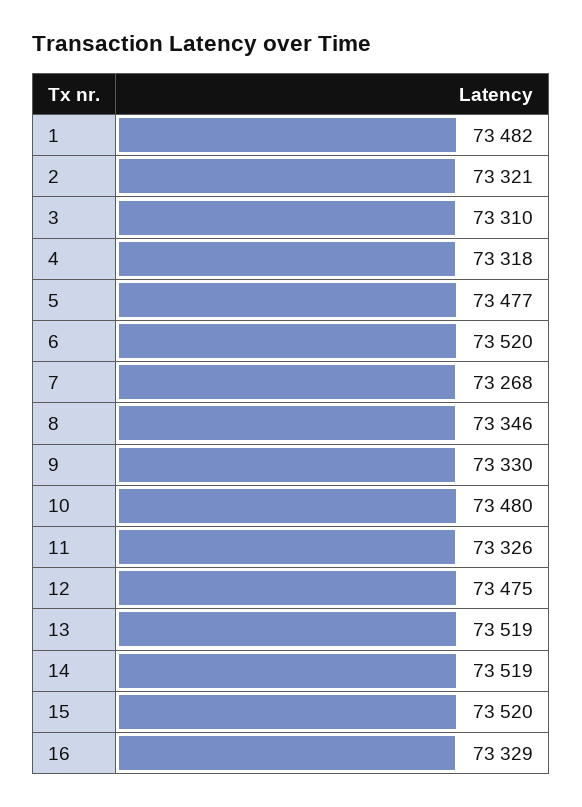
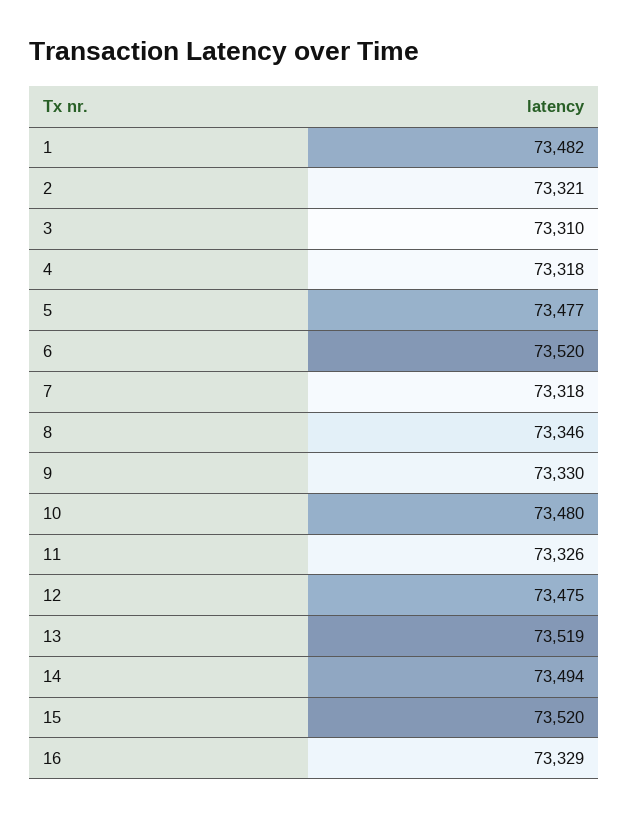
  {
    "1": 73482,
    "2": 73321,
    "3": 73310,
    "4": 73318,
    "5": 73477,
    "6": 73520,
-   "7": 73268,
+   "7": 73318,
    "8": 73346,
    "9": 73330,
    "10": 73480,
    "11": 73326,
    "12": 73475,
    "13": 73519,
-   "14": 73519,
+   "14": 73494,
    "15": 73520,
    "16": 73329
  }

